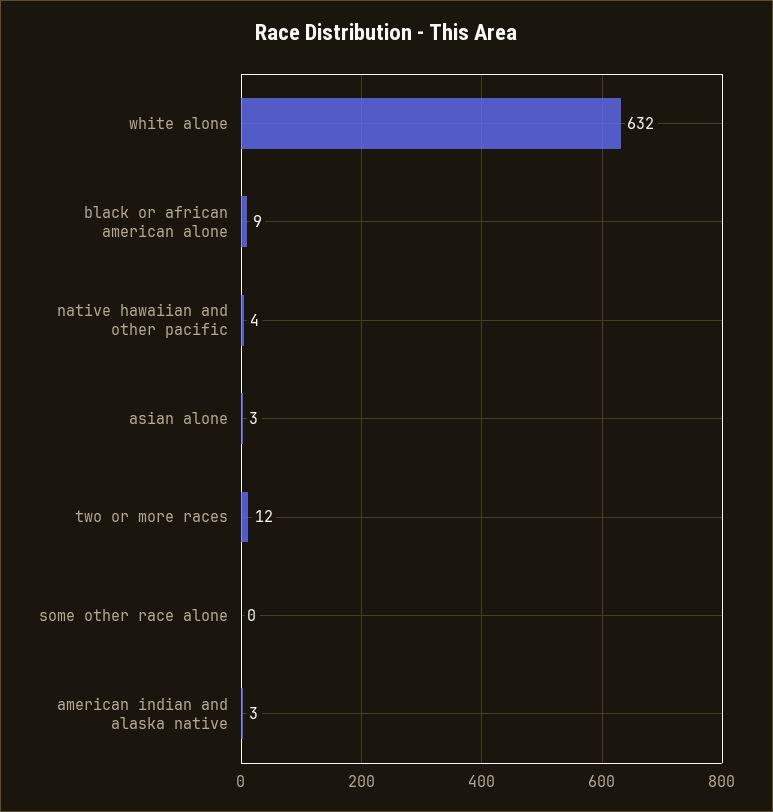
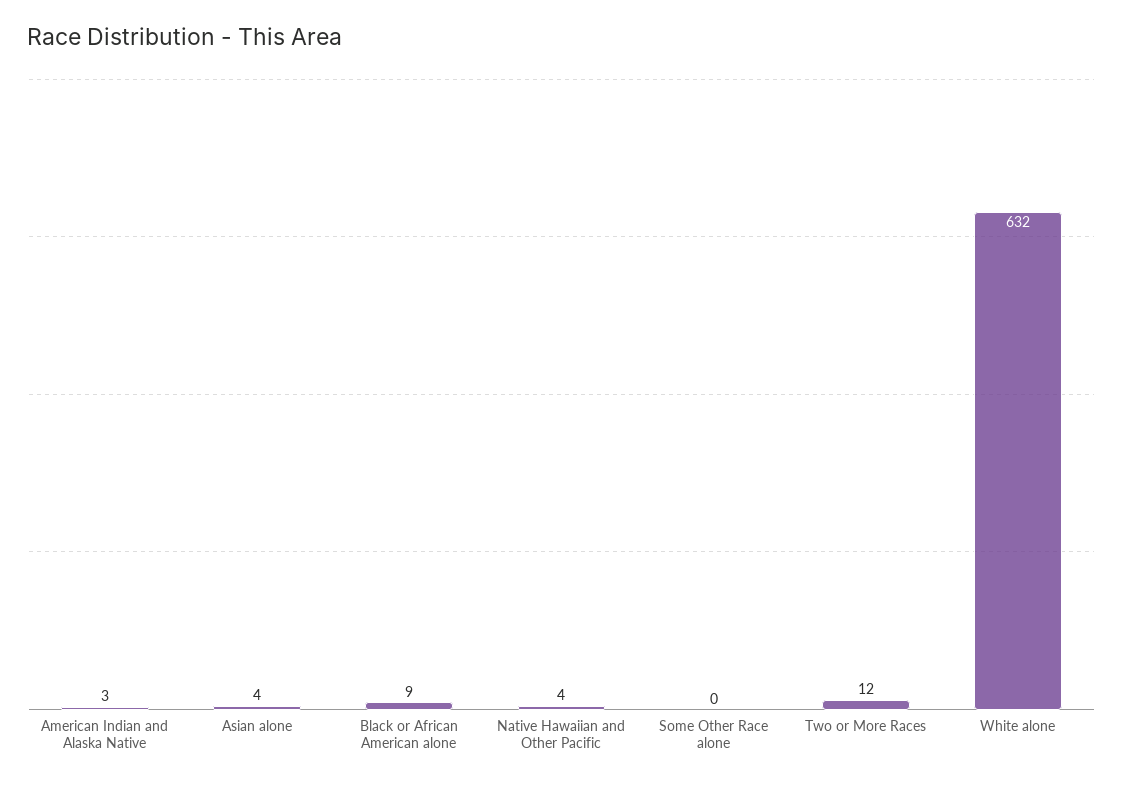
  {
    "white alone": 632,
    "black or african american alone": 9,
    "native hawaiian and other pacific": 4,
-   "asian alone": 3,
+   "asian alone": 4,
    "two or more races": 12,
    "some other race alone": 0,
    "american indian and alaska native": 3
  }

